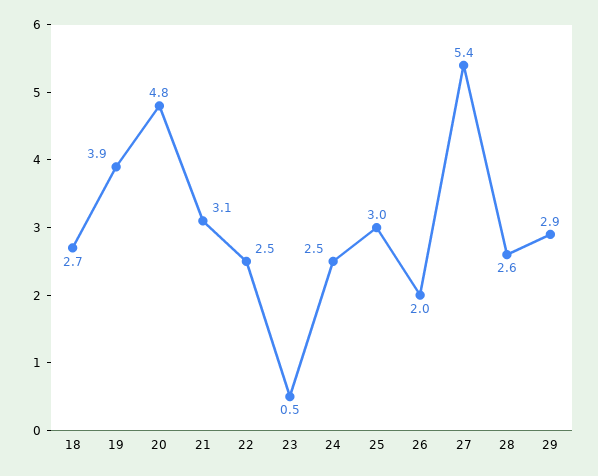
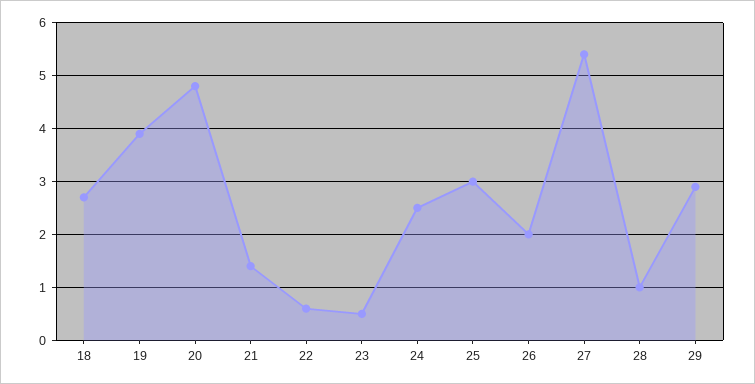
  {
    "18": 2.7,
    "19": 3.9,
    "20": 4.8,
-   "21": 3.1,
+   "21": 1.5,
-   "22": 2.5,
+   "22": 0.5,
    "23": 0.5,
    "24": 2.5,
    "25": 3,
    "26": 2,
    "27": 5.4,
-   "28": 2.6,
+   "28": 1,
    "29": 2.9
  }

